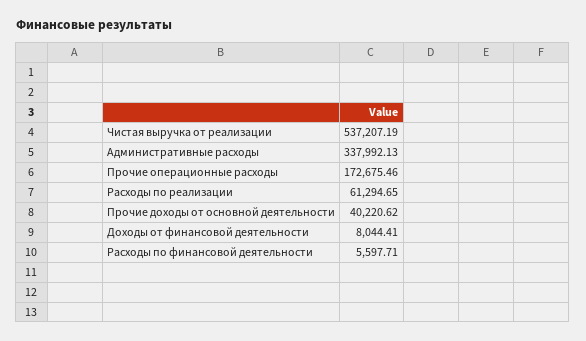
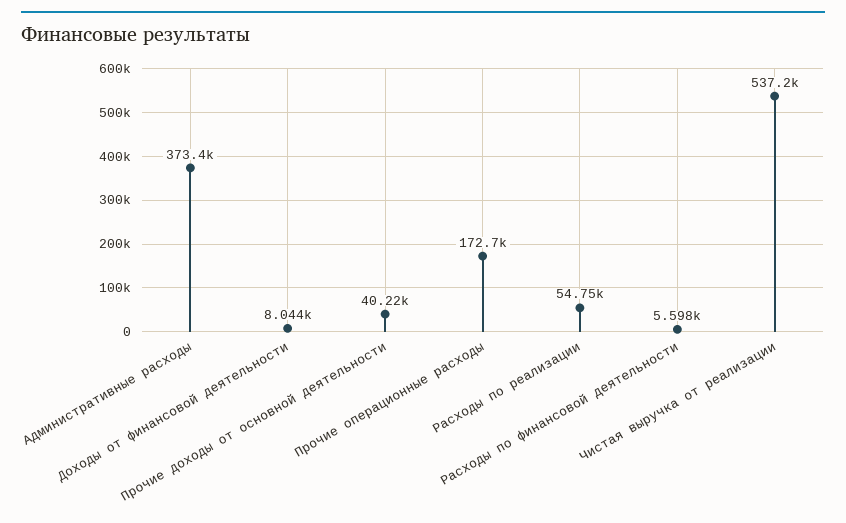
  {
    "Чистая выручка от реализации": 537207.19,
-   "Административные расходы": 337992.13,
+   "Административные расходы": 373400,
    "Прочие операционные расходы": 172675.46,
-   "Расходы по реализации": 61294.65,
+   "Расходы по реализации": 54750,
    "Прочие доходы от основной деятельности": 40220.62,
    "Доходы от финансовой деятельности": 8044.41,
    "Расходы по финансовой деятельности": 5597.71
  }

